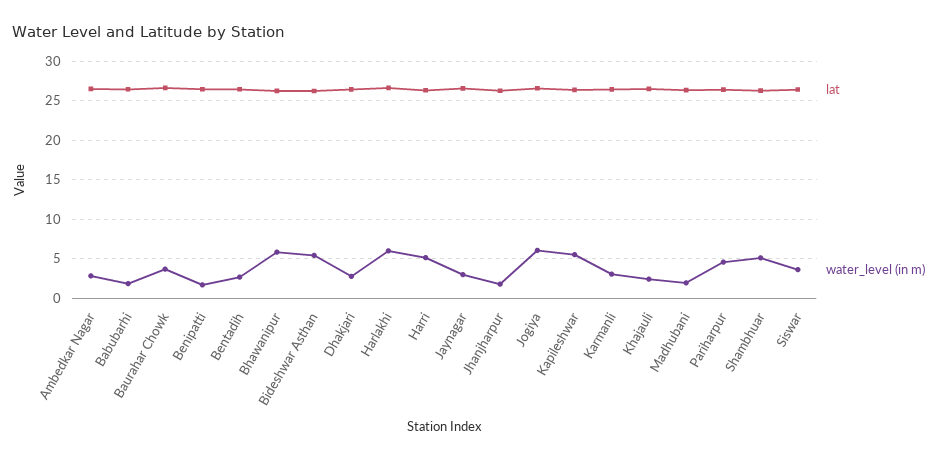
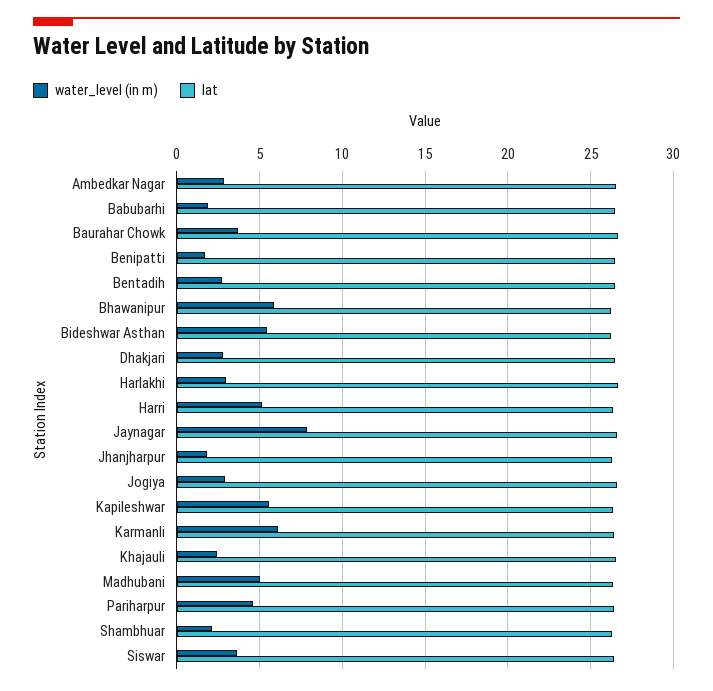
  {
    "lat": {
      "Ambedkar Nagar": 26.5,
      "Babubarhi": 26.5,
      "Baurahar Chowk": 26.5,
      "Benipatti": 26.5,
      "Bentadih": 26.5,
      "Bhawanipur": 26.5,
      "Bideshwar Asthan": 26,
      "Dhakjari": 26.5,
      "Harlakhi": 26.5,
      "Harri": 26.5,
      "Jaynagar": 26.5,
      "Jhanjharpur": 26.5,
      "Jogiya": 26.5,
      "Kapileshwar": 26.5,
      "Karmanli": 26.5,
      "Khajauli": 26.5,
      "Madhubani": 26.5,
      "Pariharpur": 26.5,
      "Shambhuar": 26.5,
      "Siswar": 26.5
    },
    "water_level (in m)": {
      "Ambedkar Nagar": 3,
      "Babubarhi": 2,
      "Baurahar Chowk": 3.5,
      "Benipatti": 1.5,
      "Bentadih": 2.5,
      "Bhawanipur": 6,
      "Bideshwar Asthan": 5.5,
      "Dhakjari": 3,
-     "Harlakhi": 6,
+     "Harlakhi": 3,
      "Harri": 5,
-     "Jaynagar": 3,
+     "Jaynagar": 8,
      "Jhanjharpur": 2,
-     "Jogiya": 6,
+     "Jogiya": 3,
      "Kapileshwar": 5.5,
-     "Karmanli": 3,
+     "Karmanli": 6,
      "Khajauli": 2.5,
-     "Madhubani": 2,
+     "Madhubani": 5,
      "Pariharpur": 4.5,
-     "Shambhuar": 5,
+     "Shambhuar": 2,
      "Siswar": 3.5
    }
  }

